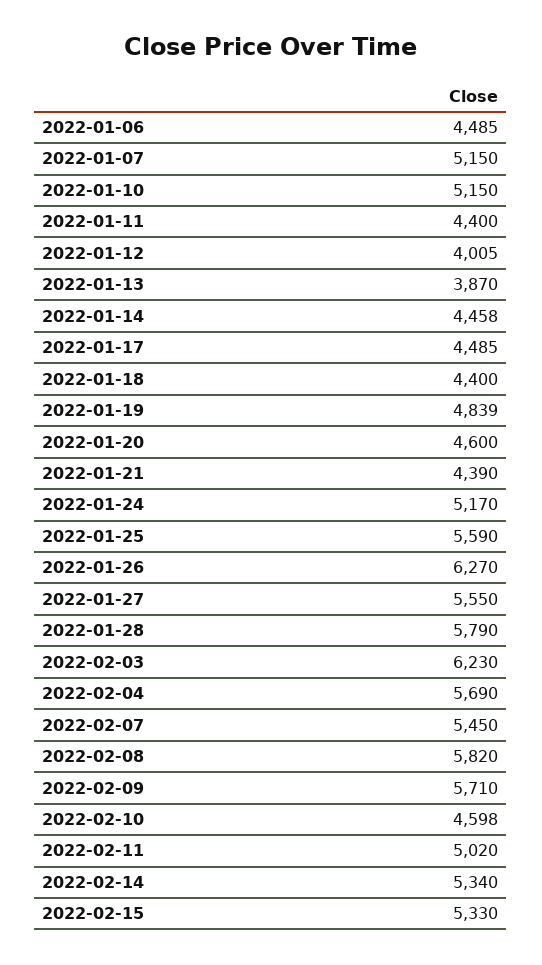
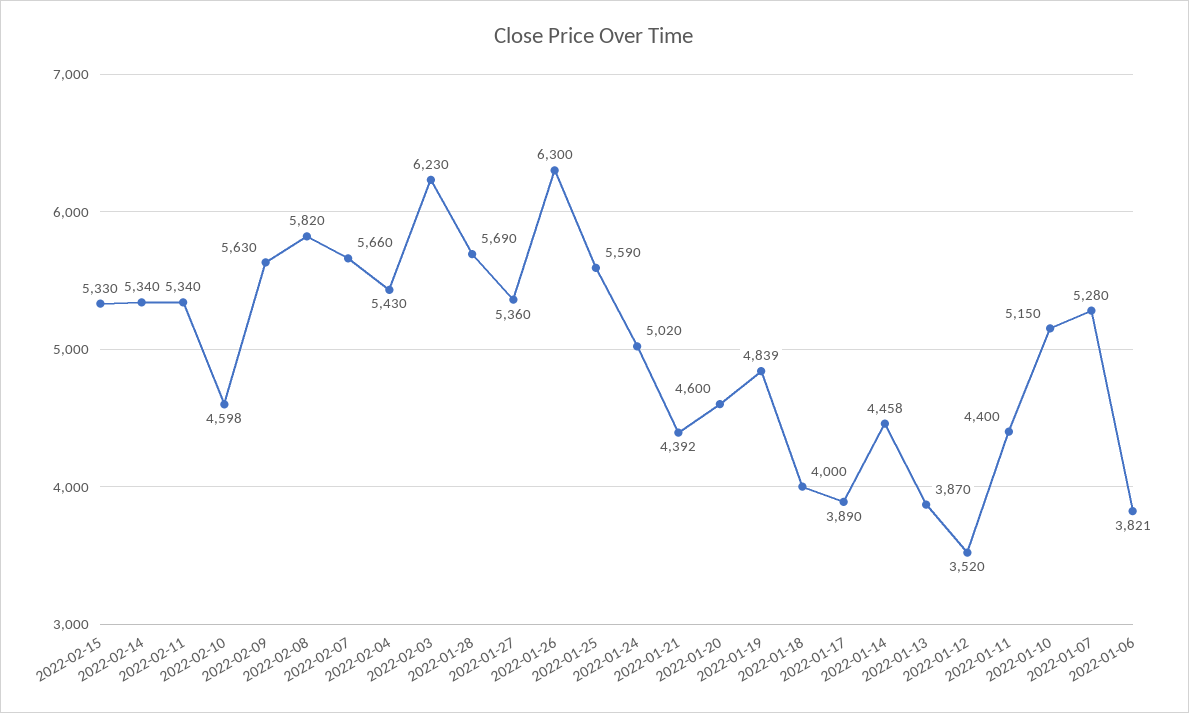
  {
-   "2022-01-06": 4485,
+   "2022-01-06": 3821,
-   "2022-01-07": 5150,
+   "2022-01-07": 5280,
    "2022-01-10": 5150,
    "2022-01-11": 4400,
-   "2022-01-12": 4005,
+   "2022-01-12": 3520,
    "2022-01-13": 3870,
    "2022-01-14": 4458,
-   "2022-01-17": 4485,
+   "2022-01-17": 3890,
-   "2022-01-18": 4400,
+   "2022-01-18": 4000,
    "2022-01-19": 4839,
    "2022-01-20": 4600,
-   "2022-01-21": 4390,
+   "2022-01-21": 4392,
-   "2022-01-24": 5170,
+   "2022-01-24": 5020,
    "2022-01-25": 5590,
-   "2022-01-26": 6270,
+   "2022-01-26": 6300,
-   "2022-01-27": 5550,
+   "2022-01-27": 5360,
-   "2022-01-28": 5790,
+   "2022-01-28": 5690,
    "2022-02-03": 6230,
-   "2022-02-04": 5690,
+   "2022-02-04": 5430,
-   "2022-02-07": 5450,
+   "2022-02-07": 5660,
    "2022-02-08": 5820,
-   "2022-02-09": 5710,
+   "2022-02-09": 5630,
    "2022-02-10": 4598,
-   "2022-02-11": 5020,
+   "2022-02-11": 5340,
    "2022-02-14": 5340,
    "2022-02-15": 5330
  }

